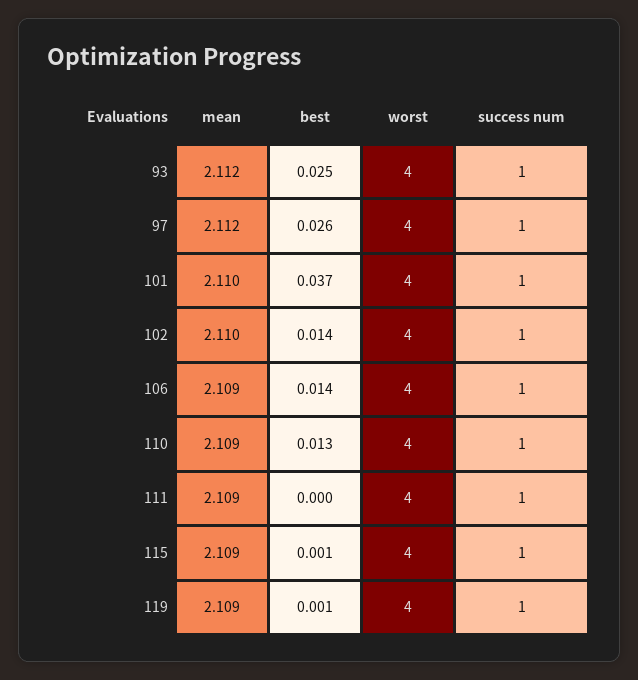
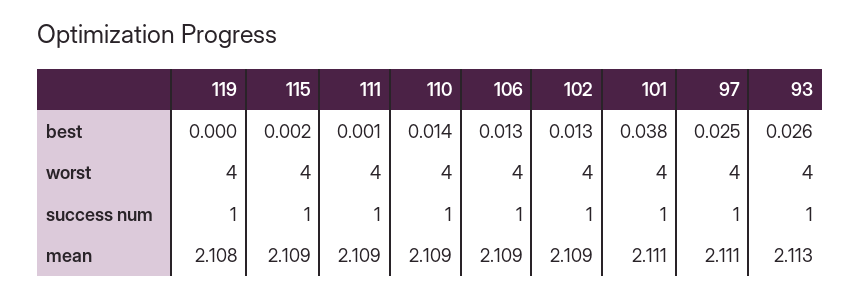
  {
    "mean": {
-     "93": 2.112,
+     "93": 2.113,
-     "97": 2.112,
+     "97": 2.111,
-     "101": 2.11,
+     "101": 2.111,
-     "102": 2.11,
+     "102": 2.109,
      "106": 2.109,
      "110": 2.109,
      "111": 2.109,
      "115": 2.109,
-     "119": 2.109
+     "119": 2.108
    },
    "best": {
-     "93": 0.025,
+     "93": 0.026,
-     "97": 0.026,
+     "97": 0.025,
-     "101": 0.037,
+     "101": 0.038,
-     "102": 0.014,
+     "102": 0.013,
-     "106": 0.014,
+     "106": 0.013,
-     "110": 0.013,
+     "110": 0.014,
-     "111": 0,
+     "111": 0.001,
-     "115": 0.001,
+     "115": 0.002,
-     "119": 0.001
+     "119": 0
    },
    "worst": {
      "93": 4,
      "97": 4,
      "101": 4,
      "102": 4,
      "106": 4,
      "110": 4,
      "111": 4,
      "115": 4,
      "119": 4
    },
    "success num": {
      "93": 1,
      "97": 1,
      "101": 1,
      "102": 1,
      "106": 1,
      "110": 1,
      "111": 1,
      "115": 1,
      "119": 1
    }
  }

